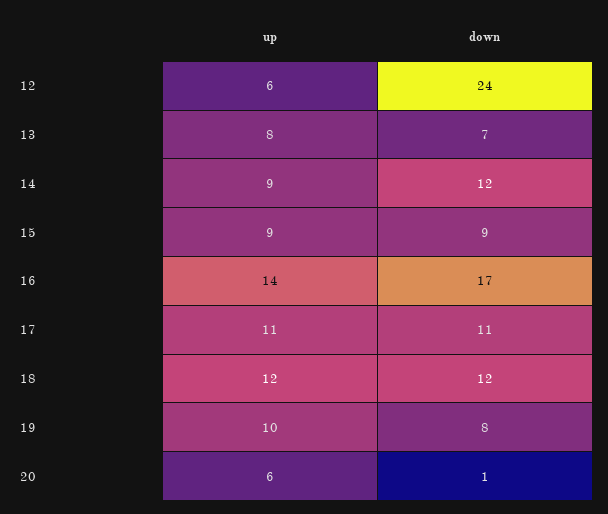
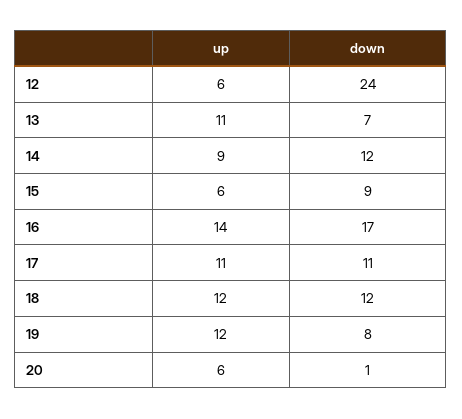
  {
    "up": {
      "12": 6,
-     "13": 8,
+     "13": 11,
      "14": 9,
-     "15": 9,
+     "15": 6,
      "16": 14,
      "17": 11,
      "18": 12,
-     "19": 10,
+     "19": 12,
      "20": 6
    },
    "down": {
      "12": 24,
      "13": 7,
      "14": 12,
      "15": 9,
      "16": 17,
      "17": 11,
      "18": 12,
      "19": 8,
      "20": 1
    }
  }

